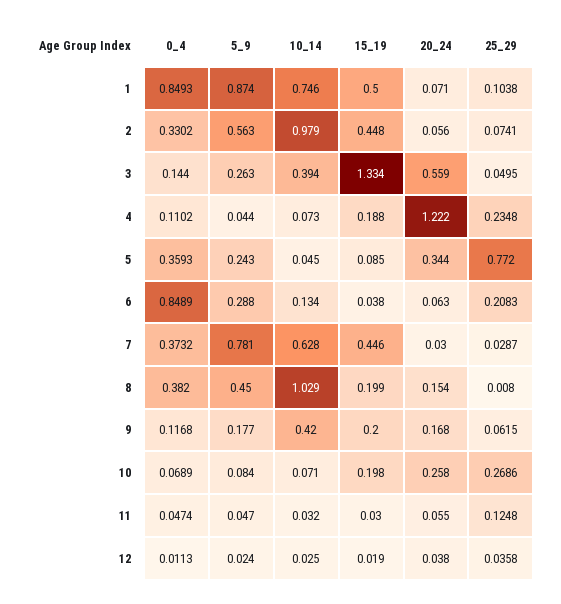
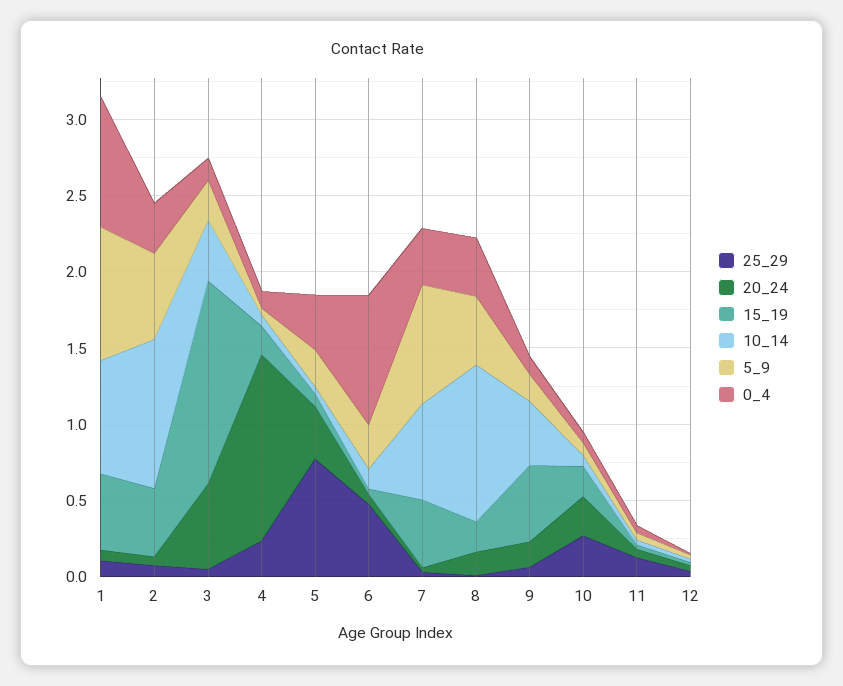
  {
    "0_4": {
      "1": 0.8493,
      "2": 0.3302,
      "3": 0.144,
      "4": 0.1102,
      "5": 0.3593,
      "6": 0.8489,
      "7": 0.3732,
      "8": 0.382,
      "9": 0.1168,
      "10": 0.0689,
      "11": 0.0474,
      "12": 0.0113
    },
    "5_9": {
      "1": 0.874,
      "2": 0.563,
      "3": 0.263,
      "4": 0.044,
      "5": 0.243,
      "6": 0.288,
      "7": 0.781,
      "8": 0.45,
      "9": 0.177,
      "10": 0.084,
      "11": 0.047,
      "12": 0.024
    },
    "10_14": {
      "1": 0.746,
      "2": 0.979,
      "3": 0.394,
      "4": 0.073,
      "5": 0.045,
      "6": 0.134,
      "7": 0.628,
      "8": 1.029,
      "9": 0.42,
      "10": 0.071,
      "11": 0.032,
      "12": 0.025
    },
    "15_19": {
      "1": 0.5,
      "2": 0.448,
      "3": 1.334,
      "4": 0.188,
      "5": 0.085,
      "6": 0.038,
      "7": 0.446,
      "8": 0.199,
-     "9": 0.2,
+     "9": 0.5,
      "10": 0.198,
      "11": 0.03,
      "12": 0.019
    },
    "20_24": {
      "1": 0.071,
      "2": 0.056,
      "3": 0.559,
      "4": 1.222,
      "5": 0.344,
      "6": 0.063,
      "7": 0.03,
      "8": 0.154,
      "9": 0.168,
      "10": 0.258,
      "11": 0.055,
      "12": 0.038
    },
    "25_29": {
      "1": 0.1038,
      "2": 0.0741,
      "3": 0.0495,
      "4": 0.2348,
      "5": 0.772,
-     "6": 0.2083,
+     "6": 0.5,
      "7": 0.0287,
      "8": 0.008,
      "9": 0.0615,
      "10": 0.2686,
      "11": 0.1248,
      "12": 0.0358
    }
  }

